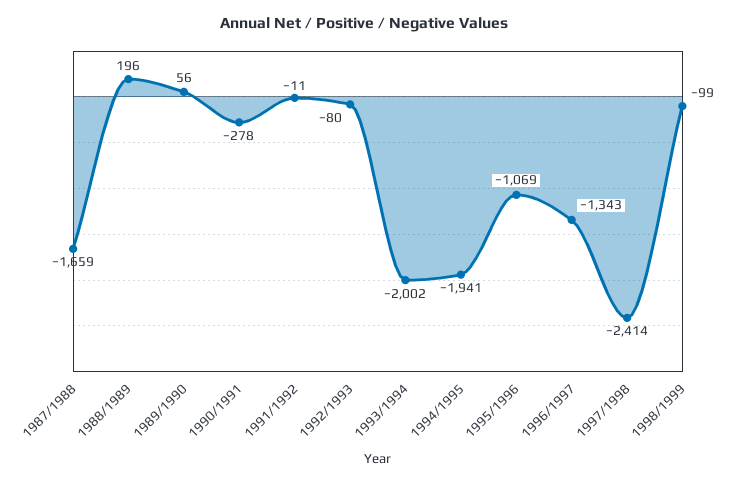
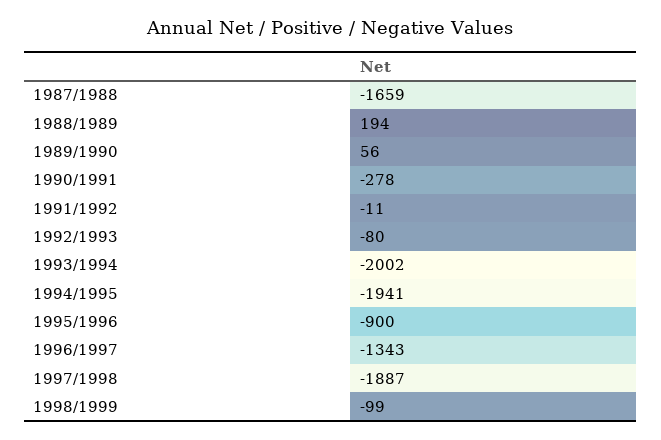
  {
    "1987/1988": -1659,
-   "1988/1989": 196,
+   "1988/1989": 194,
    "1989/1990": 56,
    "1990/1991": -278,
    "1991/1992": -11,
    "1992/1993": -80,
    "1993/1994": -2002,
    "1994/1995": -1941,
-   "1995/1996": -1069,
+   "1995/1996": -900,
    "1996/1997": -1343,
-   "1997/1998": -2414,
+   "1997/1998": -1887,
    "1998/1999": -99
  }

